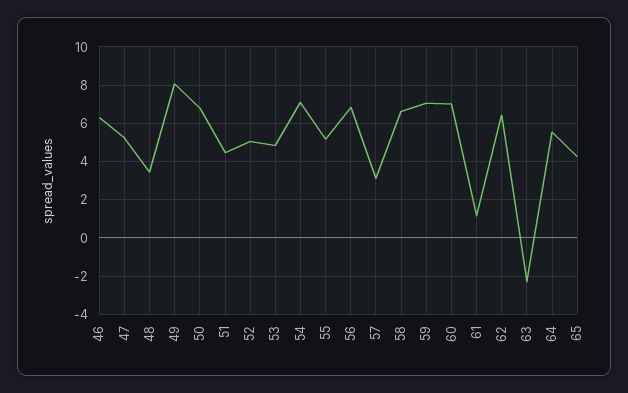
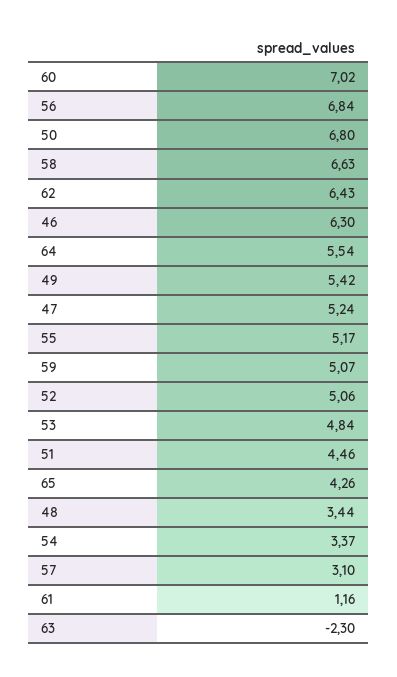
  {
    "46": 6.3,
    "47": 5.24,
    "48": 3.44,
-   "49": 8,
+   "49": 5.42,
    "50": 6.8,
    "51": 4.46,
    "52": 5.06,
    "53": 4.84,
-   "54": 7,
+   "54": 3.37,
    "55": 5.17,
    "56": 6.84,
    "57": 3.1,
    "58": 6.63,
-   "59": 7,
+   "59": 5.07,
    "60": 7.02,
    "61": 1.16,
    "62": 6.43,
    "63": -2.3,
    "64": 5.54,
    "65": 4.26
  }

